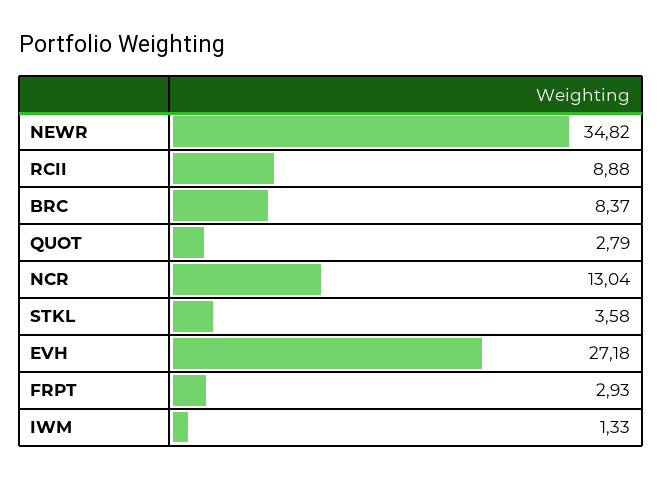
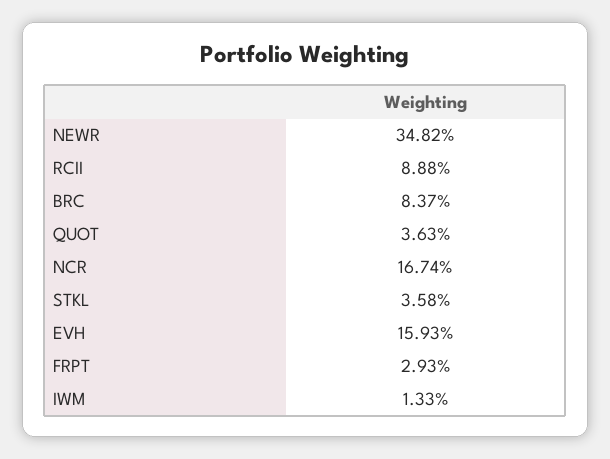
  {
    "NEWR": 34.82,
    "RCII": 8.88,
    "BRC": 8.37,
-   "QUOT": 2.79,
+   "QUOT": 3.63,
-   "NCR": 13.04,
+   "NCR": 16.74,
    "STKL": 3.58,
-   "EVH": 27.18,
+   "EVH": 15.93,
    "FRPT": 2.93,
    "IWM": 1.33
  }

